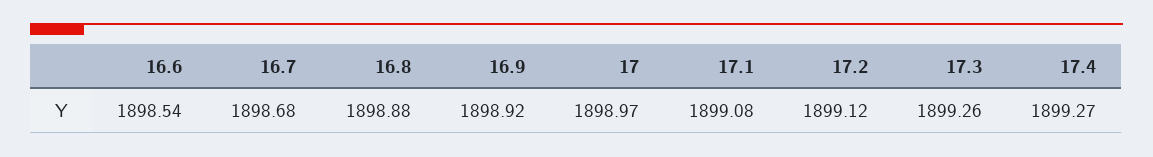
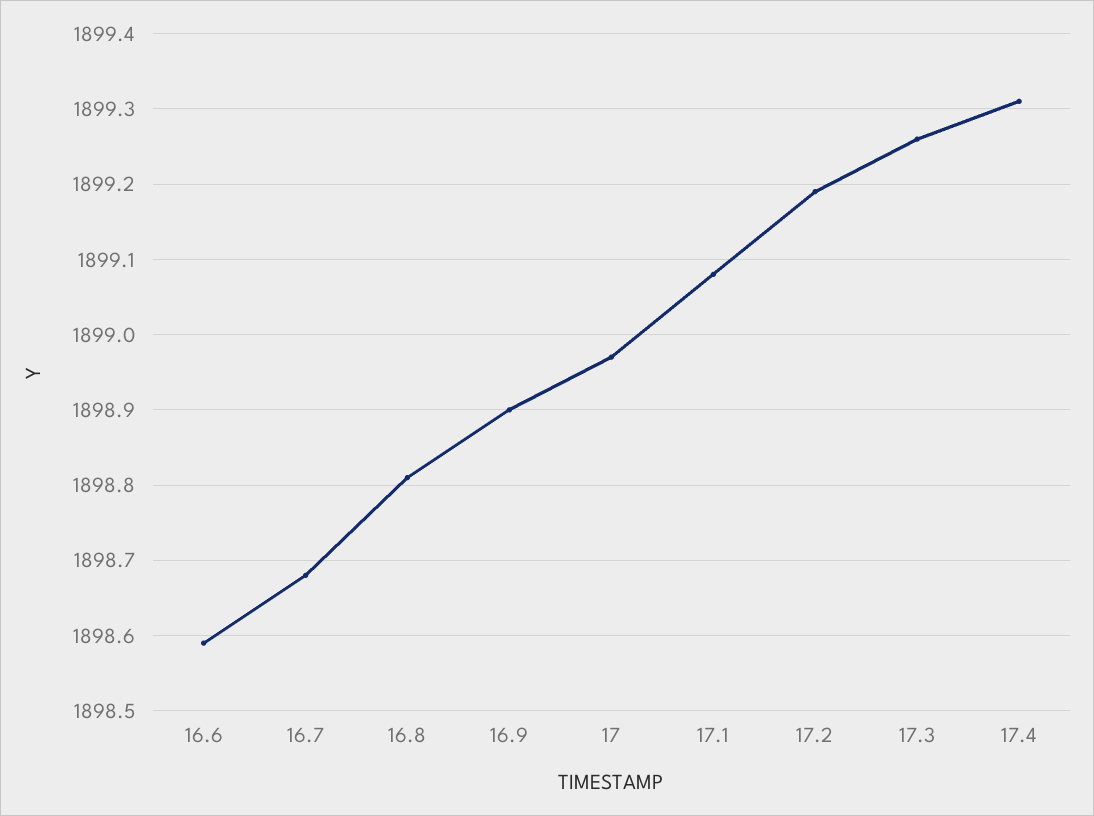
  {
-   "16.6": 1898.54,
+   "16.6": 1898.59,
    "16.7": 1898.68,
-   "16.8": 1898.88,
+   "16.8": 1898.81,
-   "16.9": 1898.92,
+   "16.9": 1898.9,
    "17": 1898.97,
    "17.1": 1899.08,
-   "17.2": 1899.12,
+   "17.2": 1899.19,
    "17.3": 1899.26,
-   "17.4": 1899.27
+   "17.4": 1899.31
  }

